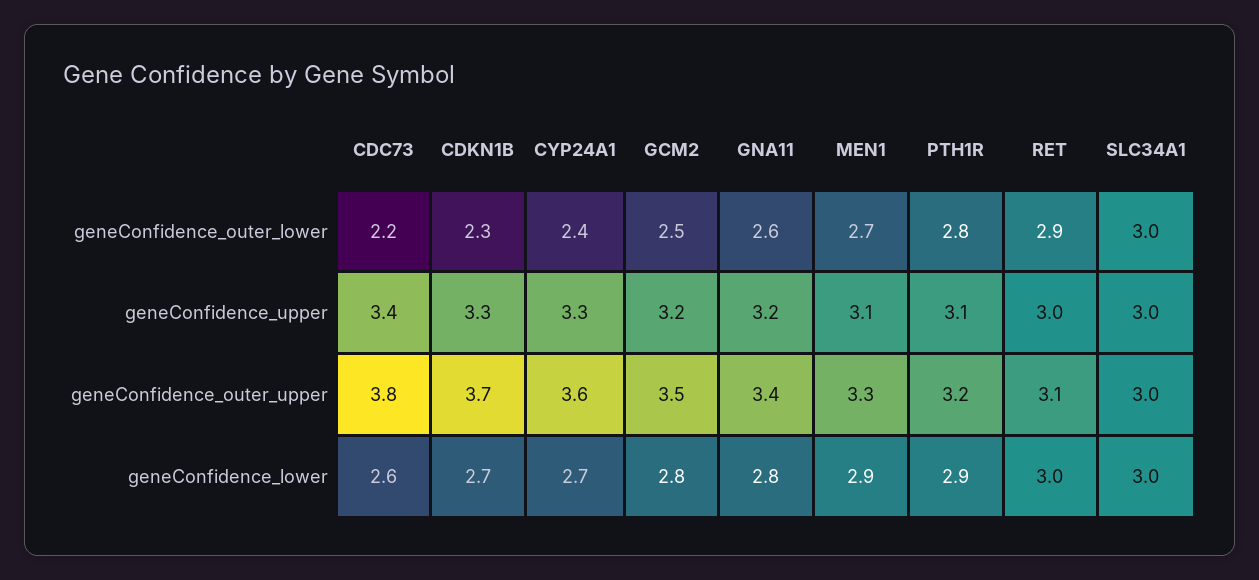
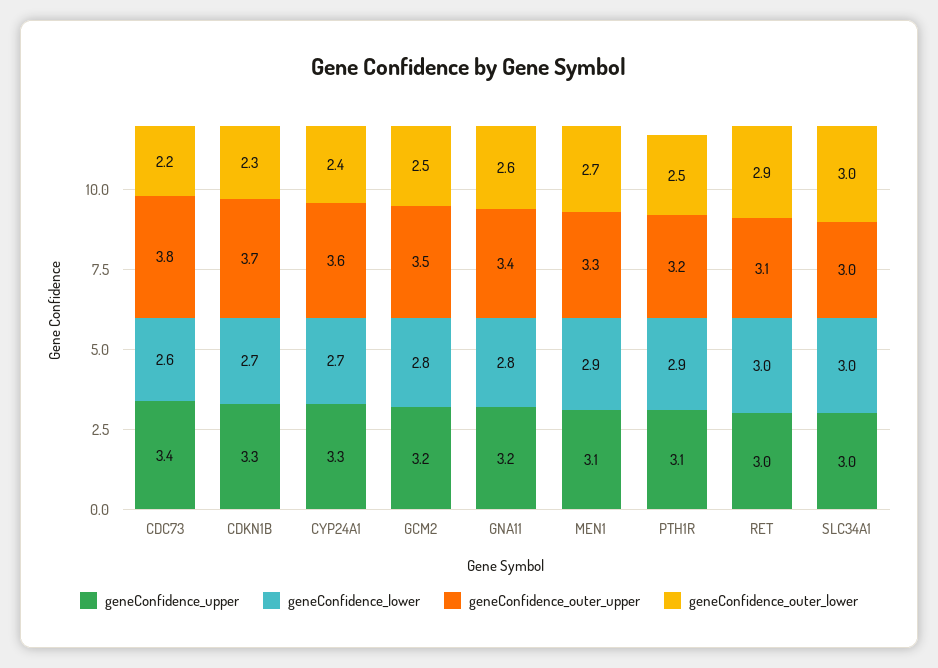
  {
    "geneConfidence_outer_lower": {
      "CDC73": 2.2,
      "CDKN1B": 2.3,
      "CYP24A1": 2.4,
      "GCM2": 2.5,
      "GNA11": 2.6,
      "MEN1": 2.7,
-     "PTH1R": 2.8,
+     "PTH1R": 2.5,
      "RET": 2.9,
      "SLC34A1": 3
    },
    "geneConfidence_upper": {
      "CDC73": 3.4,
      "CDKN1B": 3.3,
      "CYP24A1": 3.3,
      "GCM2": 3.2,
      "GNA11": 3.2,
      "MEN1": 3.1,
      "PTH1R": 3.1,
      "RET": 3,
      "SLC34A1": 3
    },
    "geneConfidence_outer_upper": {
      "CDC73": 3.8,
      "CDKN1B": 3.7,
      "CYP24A1": 3.6,
      "GCM2": 3.5,
      "GNA11": 3.4,
      "MEN1": 3.3,
      "PTH1R": 3.2,
      "RET": 3.1,
      "SLC34A1": 3
    },
    "geneConfidence_lower": {
      "CDC73": 2.6,
      "CDKN1B": 2.7,
      "CYP24A1": 2.7,
      "GCM2": 2.8,
      "GNA11": 2.8,
      "MEN1": 2.9,
      "PTH1R": 2.9,
      "RET": 3,
      "SLC34A1": 3
    }
  }

